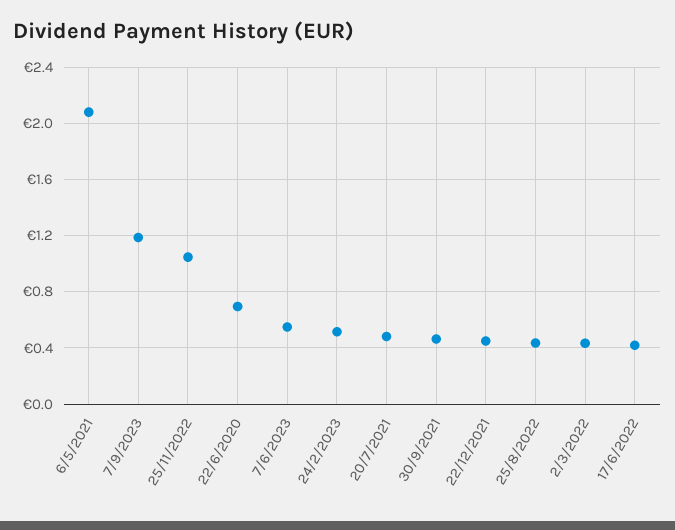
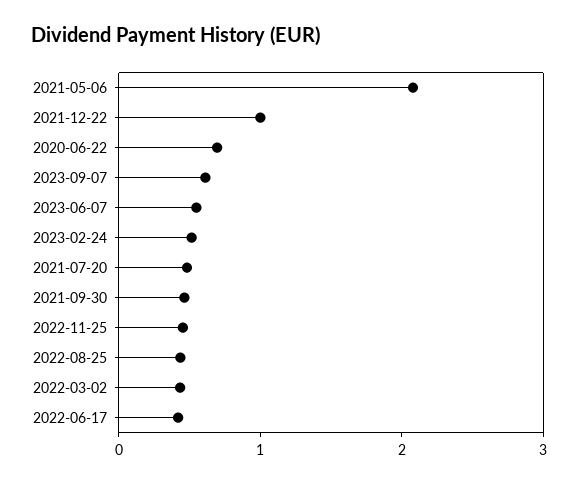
  {
    "6/5/2021": 2.1,
-   "7/9/2023": 1.2,
+   "7/9/2023": 0.6,
-   "25/11/2022": 1.05,
+   "25/11/2022": 0.4,
    "22/6/2020": 0.7,
    "7/6/2023": 0.55,
    "24/2/2023": 0.5,
    "20/7/2021": 0.5,
    "30/9/2021": 0.45,
-   "22/12/2021": 0.45,
+   "22/12/2021": 1,
    "25/8/2022": 0.45,
    "2/3/2022": 0.45,
    "17/6/2022": 0.4
  }

